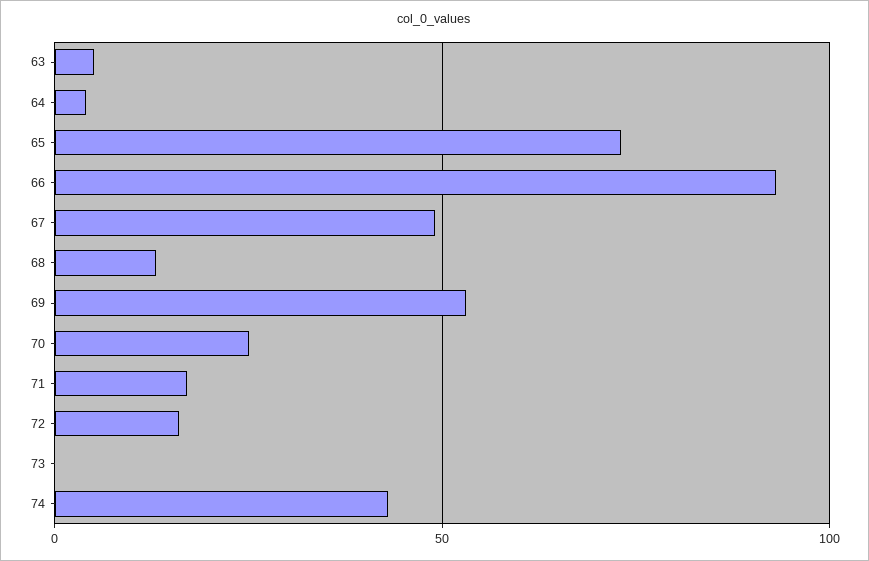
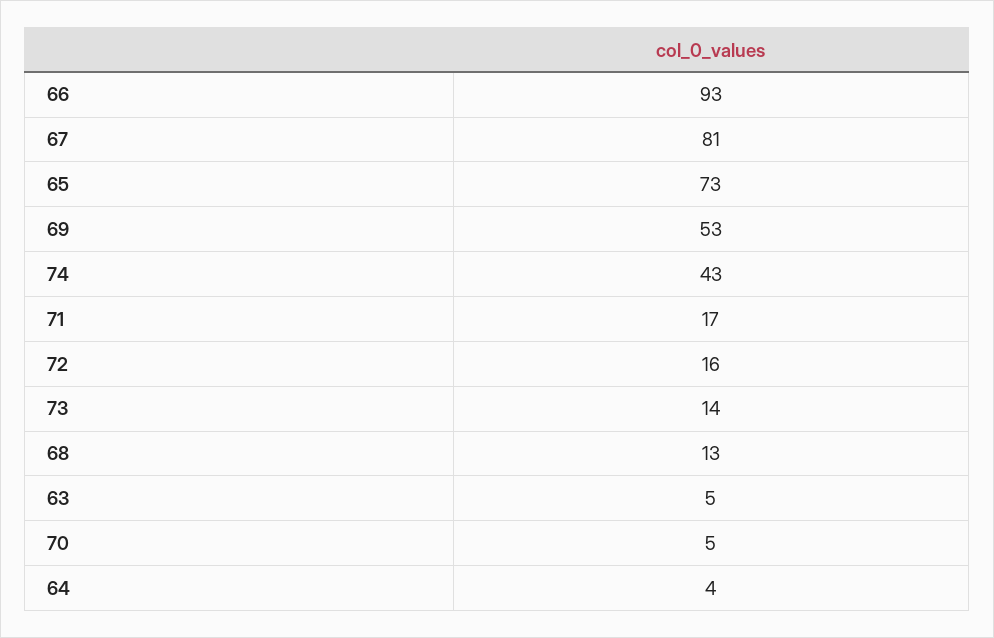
  {
    "63": 5,
    "64": 4,
    "65": 73,
    "66": 93,
-   "67": 50,
+   "67": 81,
    "68": 13,
    "69": 53,
-   "70": 25,
+   "70": 5,
    "71": 17,
    "72": 16,
-   "73": 0,
+   "73": 14,
    "74": 43
  }

